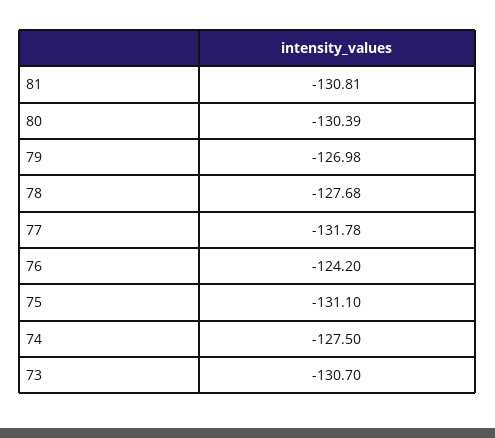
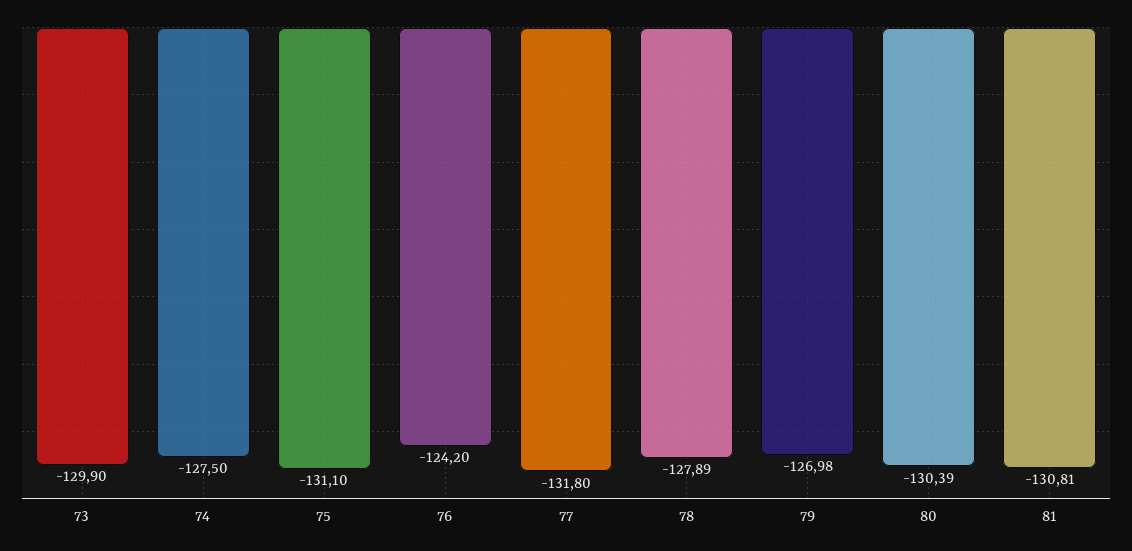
  {
    "81": -130.81,
    "80": -130.39,
    "79": -126.98,
-   "78": -127.68,
+   "78": -127.89,
-   "77": -131.78,
+   "77": -131.8,
    "76": -124.2,
    "75": -131.1,
    "74": -127.5,
-   "73": -130.7
+   "73": -129.9
  }

